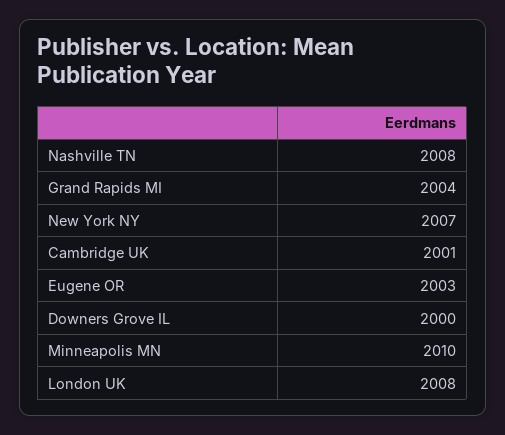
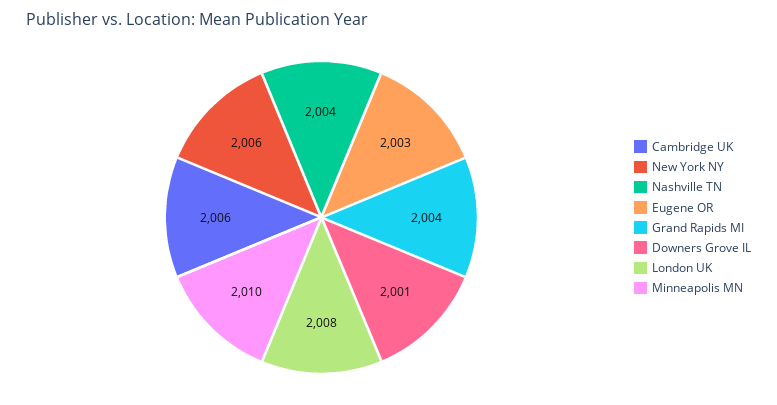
  {
-   "Nashville TN": 2008,
+   "Nashville TN": 2004,
    "Grand Rapids MI": 2004,
-   "New York NY": 2007,
+   "New York NY": 2006,
-   "Cambridge UK": 2001,
+   "Cambridge UK": 2006,
    "Eugene OR": 2003,
-   "Downers Grove IL": 2000,
+   "Downers Grove IL": 2001,
    "Minneapolis MN": 2010,
    "London UK": 2008
  }

